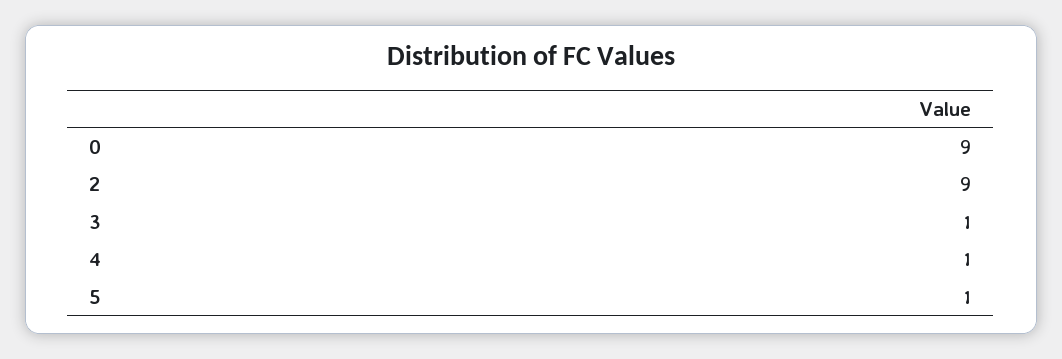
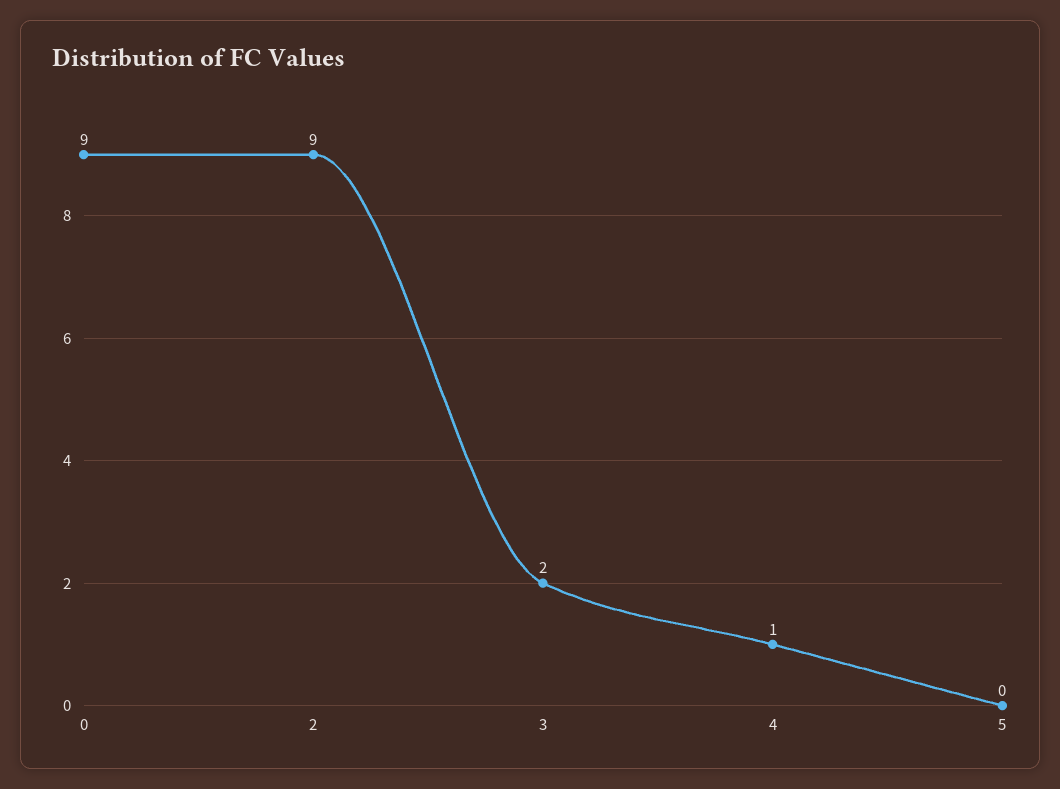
  {
    "0": 9,
    "2": 9,
-   "3": 1,
+   "3": 2,
    "4": 1,
-   "5": 1
+   "5": 0
  }

